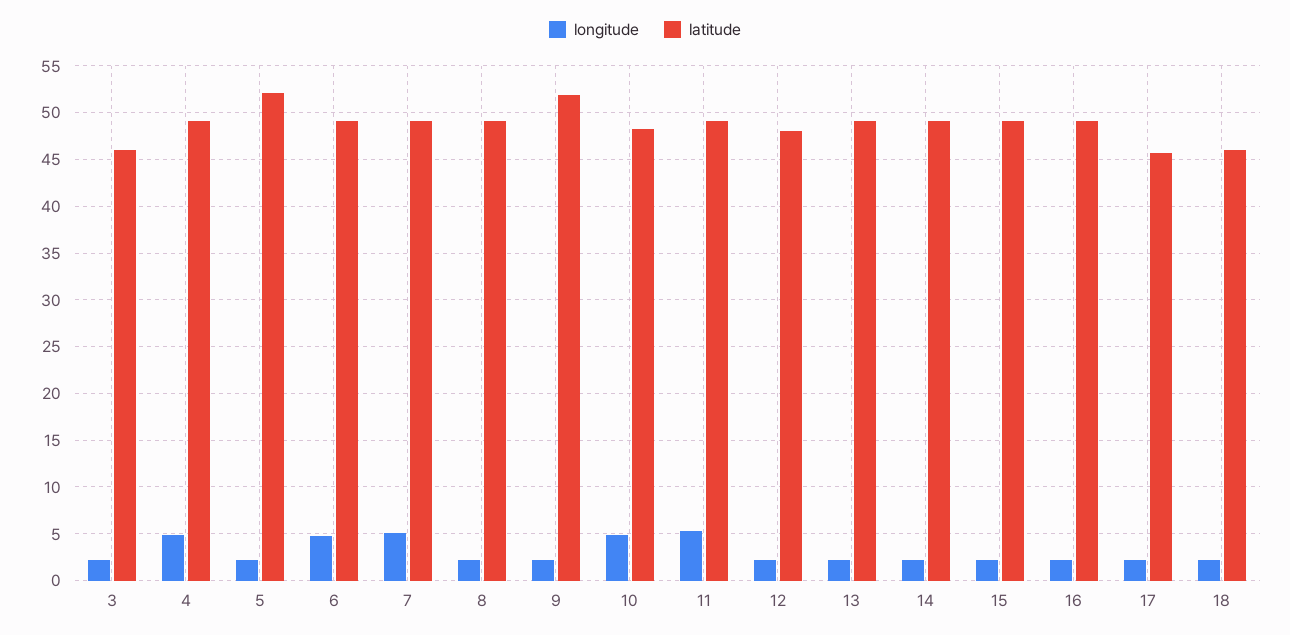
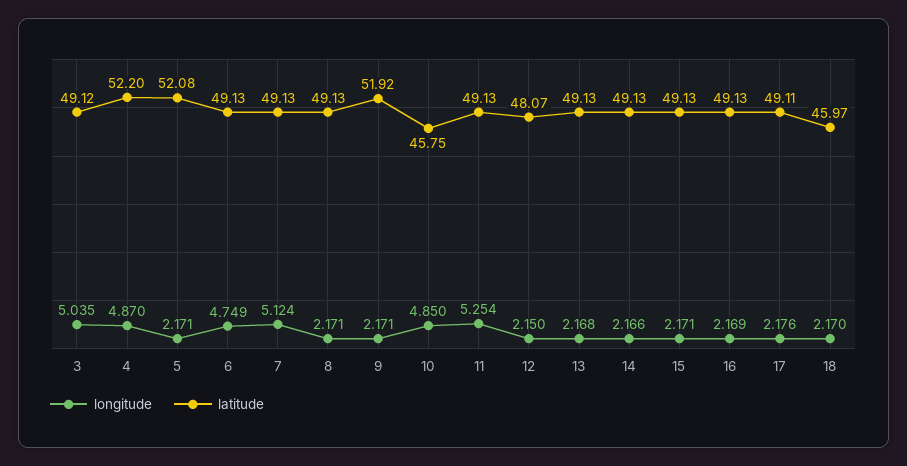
  {
    "longitude": {
-     "3": 2,
+     "3": 5.035,
      "4": 4.87,
      "5": 2.171,
      "6": 4.749,
      "7": 5.124,
      "8": 2.171,
      "9": 2.171,
      "10": 4.85,
      "11": 5.254,
      "12": 2.15,
      "13": 2.168,
      "14": 2.166,
      "15": 2.171,
      "16": 2.169,
      "17": 2.176,
      "18": 2.17
    },
    "latitude": {
-     "3": 46,
+     "3": 49.12,
-     "4": 49,
+     "4": 52.2,
      "5": 52.08,
      "6": 49.13,
      "7": 49.13,
      "8": 49.13,
      "9": 51.92,
-     "10": 48,
+     "10": 45.75,
      "11": 49.13,
      "12": 48.07,
      "13": 49.13,
      "14": 49.13,
      "15": 49.13,
      "16": 49.13,
-     "17": 46,
+     "17": 49.11,
      "18": 45.97
    }
  }

